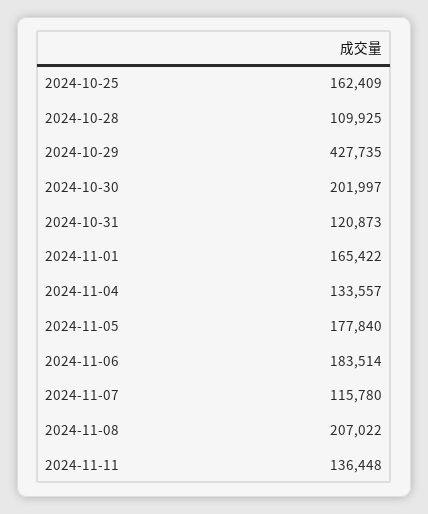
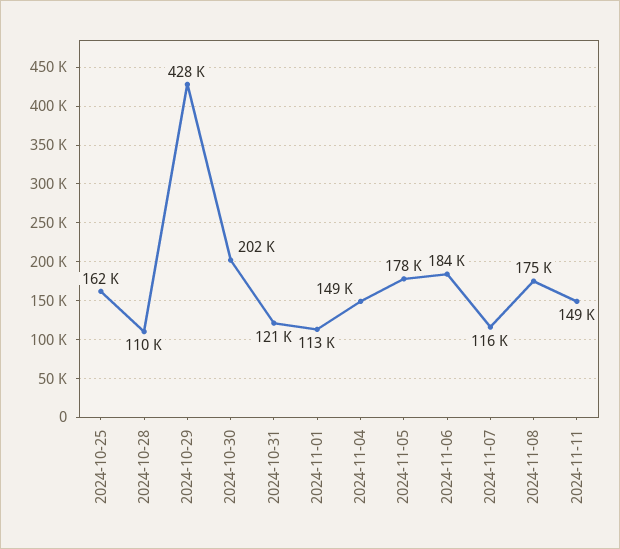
  {
    "2024-10-25": 162409,
    "2024-10-28": 109925,
    "2024-10-29": 427735,
    "2024-10-30": 201997,
    "2024-10-31": 120873,
-   "2024-11-01": 165422,
+   "2024-11-01": 113000,
-   "2024-11-04": 133557,
+   "2024-11-04": 149000,
    "2024-11-05": 177840,
    "2024-11-06": 183514,
    "2024-11-07": 115780,
-   "2024-11-08": 207022,
+   "2024-11-08": 175000,
-   "2024-11-11": 136448
+   "2024-11-11": 149000
  }

